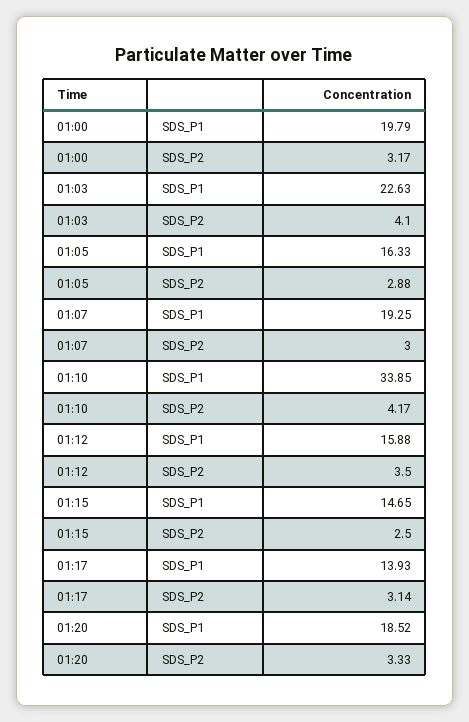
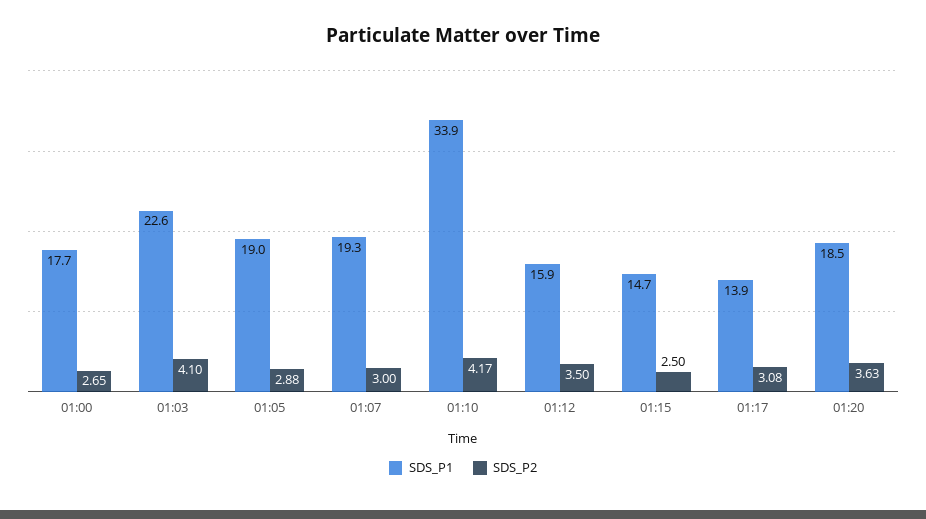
  {
    "SDS_P1": {
-     "01:00": 19.79,
+     "01:00": 17.7,
      "01:03": 22.63,
-     "01:05": 16.33,
+     "01:05": 19,
      "01:07": 19.25,
      "01:10": 33.85,
      "01:12": 15.88,
      "01:15": 14.65,
      "01:17": 13.93,
      "01:20": 18.52
    },
    "SDS_P2": {
-     "01:00": 3.17,
+     "01:00": 2.65,
      "01:03": 4.1,
      "01:05": 2.88,
      "01:07": 3,
      "01:10": 4.17,
      "01:12": 3.5,
      "01:15": 2.5,
-     "01:17": 3.14,
+     "01:17": 3.08,
-     "01:20": 3.33
+     "01:20": 3.63
    }
  }

